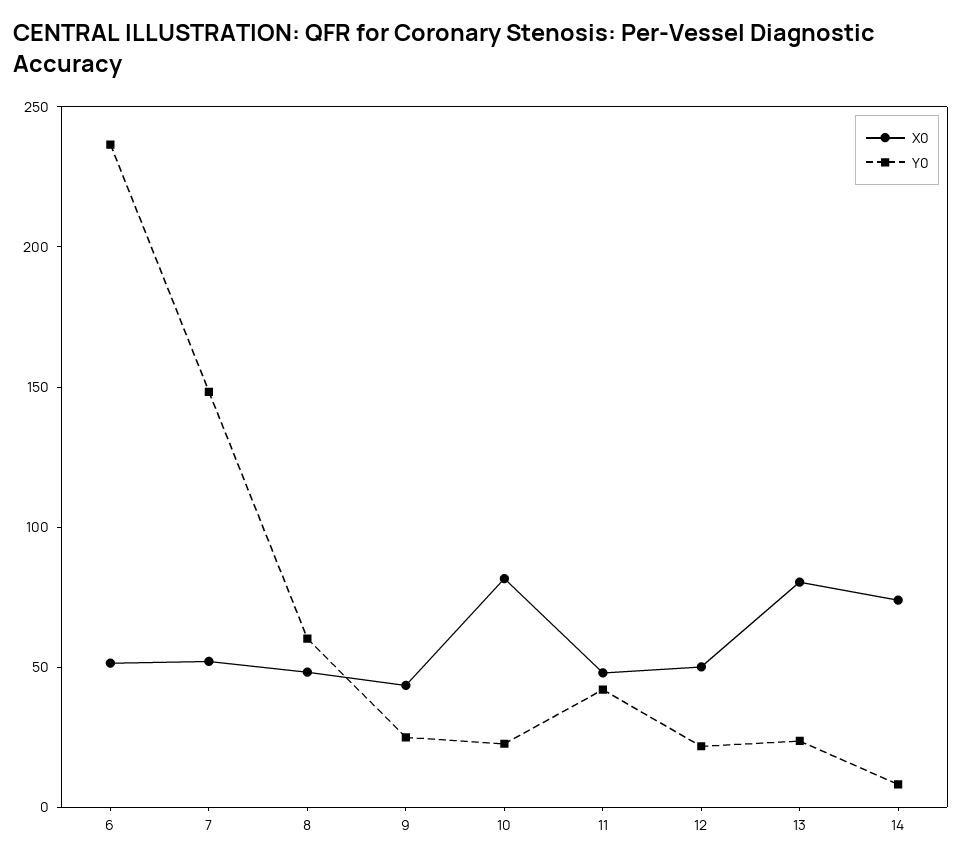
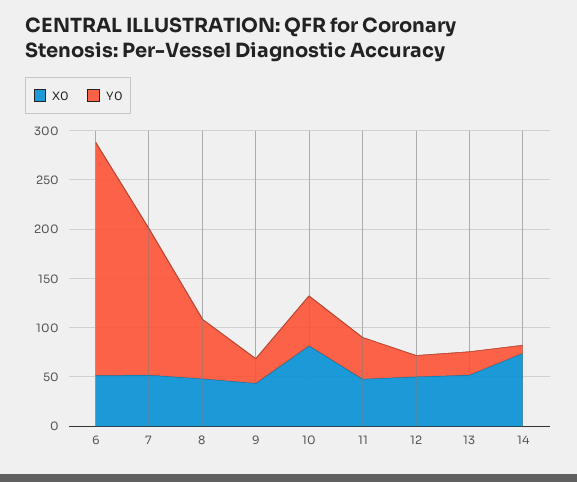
  {
    "X0": {
      "6": 50,
      "7": 50,
      "8": 50,
      "9": 40,
      "10": 80,
      "11": 50,
      "12": 50,
-     "13": 80,
+     "13": 50,
      "14": 70
    },
    "Y0": {
      "6": 240,
      "7": 150,
      "8": 60,
      "9": 30,
-     "10": 20,
+     "10": 50,
      "11": 40,
      "12": 20,
      "13": 20,
      "14": 10
    }
  }

